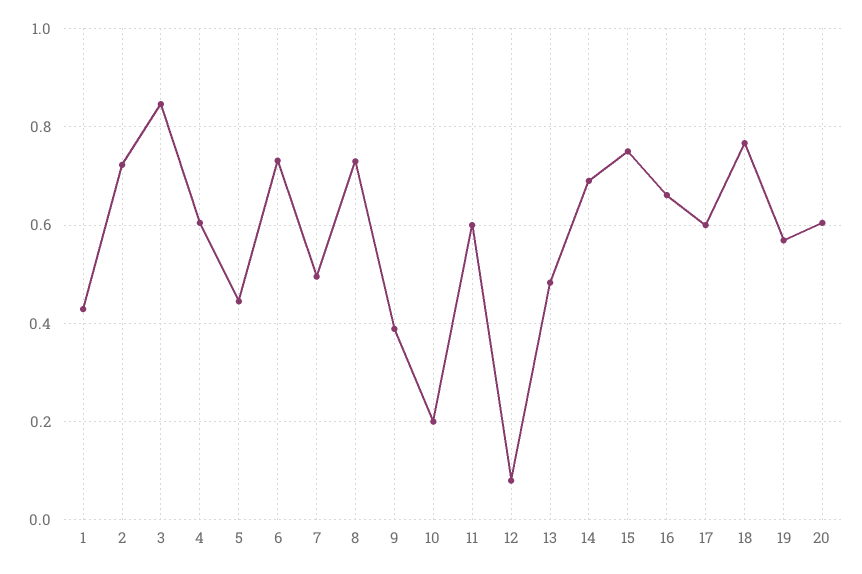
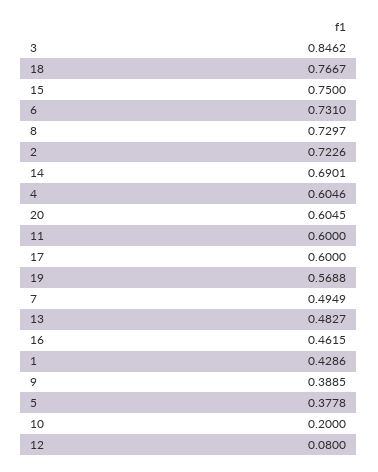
  {
    "1": 0.4286,
    "2": 0.7226,
    "3": 0.8462,
    "4": 0.6046,
-   "5": 0.44,
+   "5": 0.3778,
    "6": 0.731,
    "7": 0.4949,
    "8": 0.7297,
    "9": 0.3885,
    "10": 0.2,
    "11": 0.6,
    "12": 0.08,
    "13": 0.4827,
    "14": 0.6901,
    "15": 0.75,
-   "16": 0.66,
+   "16": 0.4615,
    "17": 0.6,
    "18": 0.7667,
    "19": 0.5688,
    "20": 0.6045
  }

